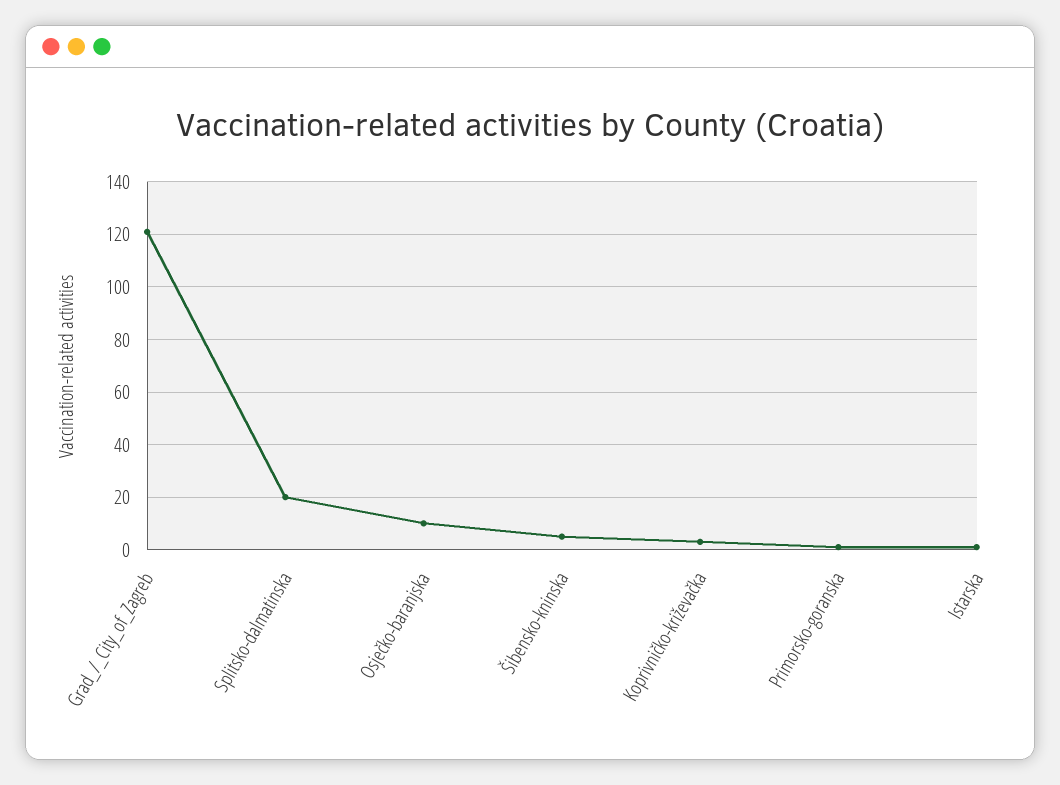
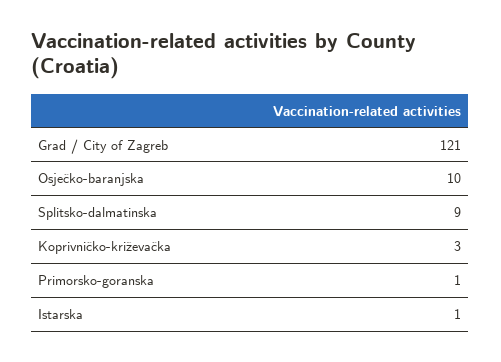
  {
    "Grad_/_City_of_Zagreb": 121,
-   "Splitsko-dalmatinska": 20,
+   "Splitsko-dalmatinska": 9,
    "Osječko-baranjska": 10,
-   "Šibensko-kninska": 5,
    "Koprivničko-križevačka": 3,
    "Primorsko-goranska": 1,
    "Istarska": 1
  }

